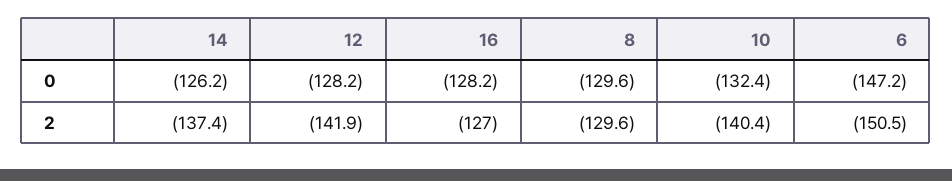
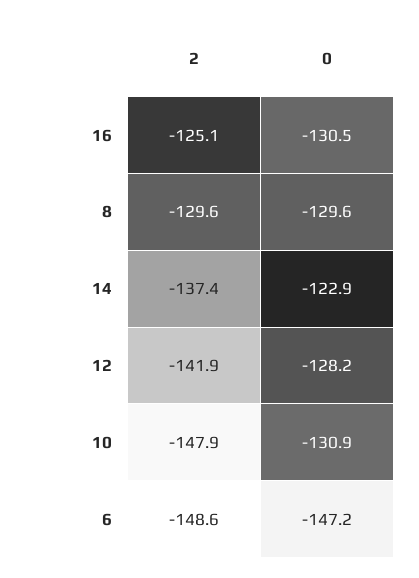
  {
    "14": {
-     "0": -126.2,
+     "0": -122.9,
      "2": -137.4
    },
    "12": {
      "0": -128.2,
      "2": -141.9
    },
    "16": {
-     "0": -128.2,
+     "0": -130.5,
-     "2": -127
+     "2": -125.1
    },
    "8": {
      "0": -129.6,
      "2": -129.6
    },
    "10": {
-     "0": -132.4,
+     "0": -130.9,
-     "2": -140.4
+     "2": -147.9
    },
    "6": {
      "0": -147.2,
-     "2": -150.5
+     "2": -148.6
    }
  }

